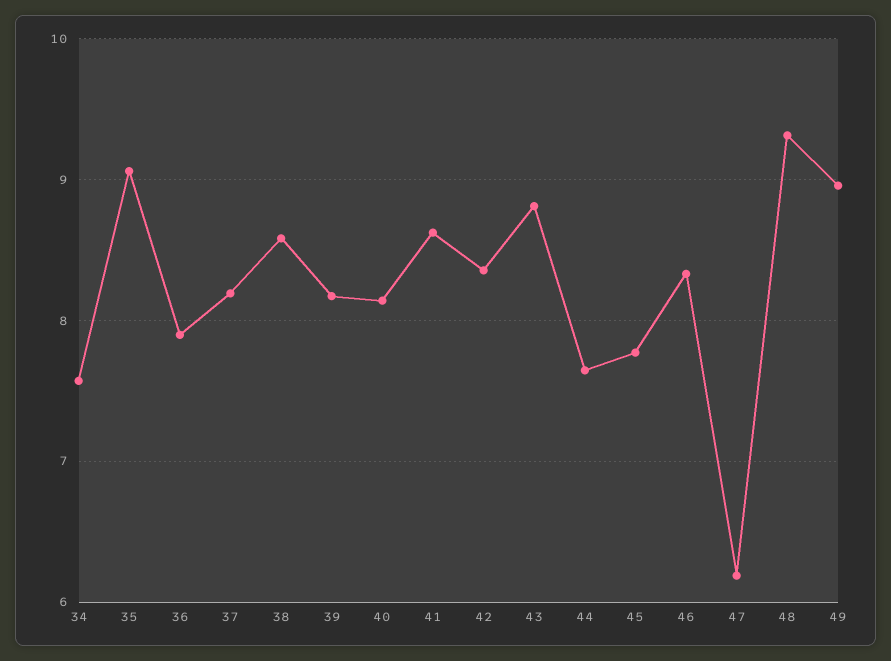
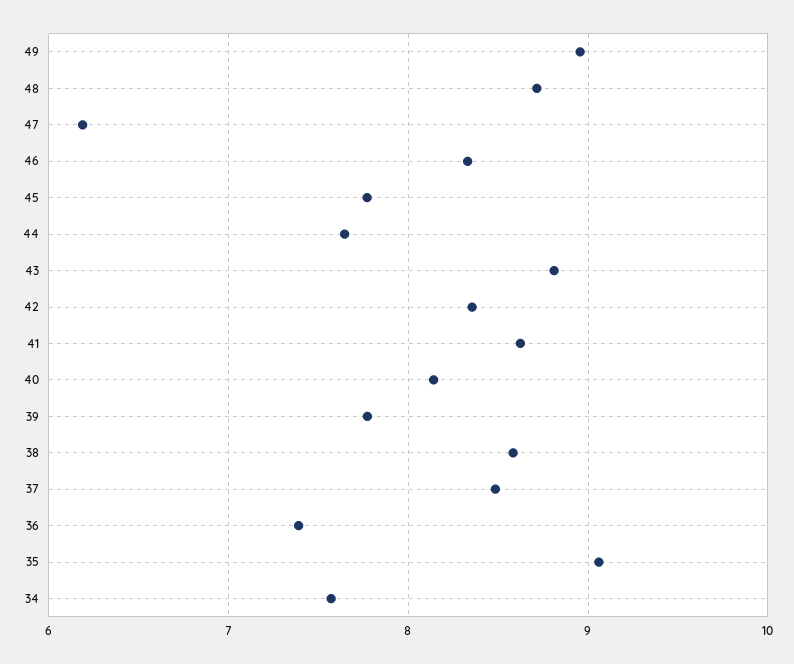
  {
    "34": 7.6,
    "35": 9.1,
-   "36": 7.9,
+   "36": 7.4,
-   "37": 8.2,
+   "37": 8.5,
    "38": 8.6,
-   "39": 8.2,
+   "39": 7.8,
    "40": 8.1,
    "41": 8.6,
    "42": 8.4,
    "43": 8.8,
    "44": 7.6,
    "45": 7.8,
    "46": 8.3,
    "47": 6.2,
-   "48": 9.3,
+   "48": 8.7,
    "49": 9
  }

